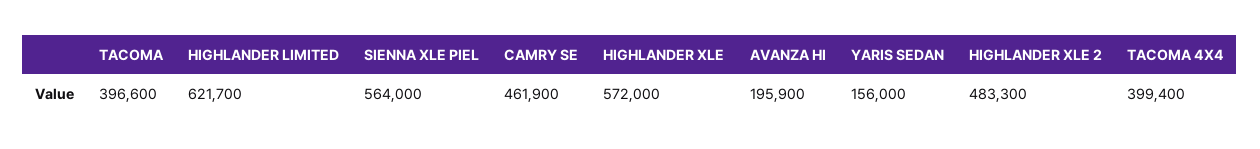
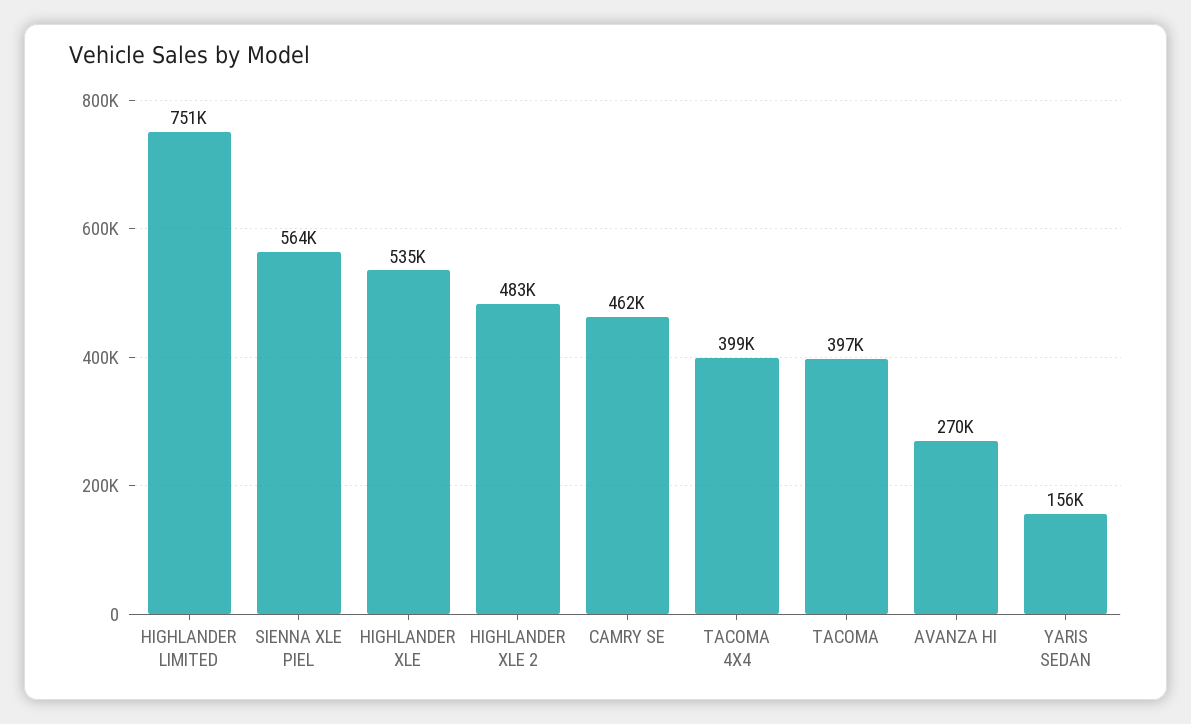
  {
    "TACOMA": 396600,
-   "HIGHLANDER LIMITED": 621700,
+   "HIGHLANDER LIMITED": 751000,
    "SIENNA XLE PIEL": 564000,
    "CAMRY SE": 461900,
-   "HIGHLANDER XLE": 572000,
+   "HIGHLANDER XLE": 535000,
-   "AVANZA HI": 195900,
+   "AVANZA HI": 270000,
    "YARIS SEDAN": 156000,
    "HIGHLANDER XLE 2": 483300,
    "TACOMA 4X4": 399400
  }

